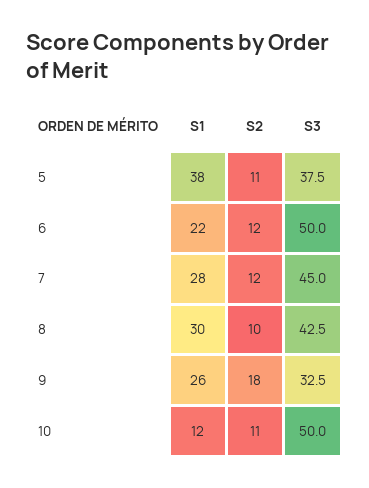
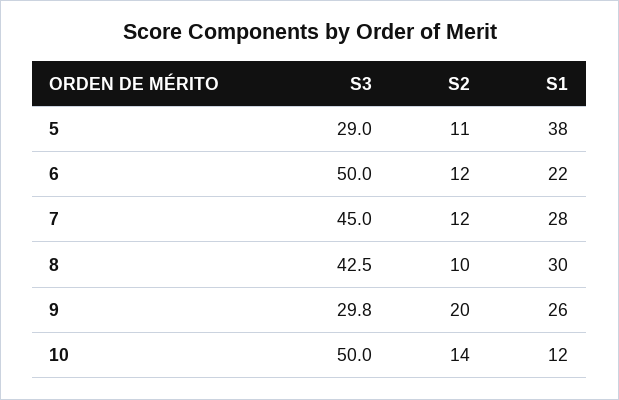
  {
    "S1": {
      "5": 38,
      "6": 22,
      "7": 28,
      "8": 30,
      "9": 26,
      "10": 12
    },
    "S2": {
      "5": 11,
      "6": 12,
      "7": 12,
      "8": 10,
-     "9": 18,
+     "9": 20,
-     "10": 11
+     "10": 14
    },
    "S3": {
-     "5": 37.5,
+     "5": 29,
      "6": 50,
      "7": 45,
      "8": 42.5,
-     "9": 32.5,
+     "9": 29.8,
      "10": 50
    }
  }

